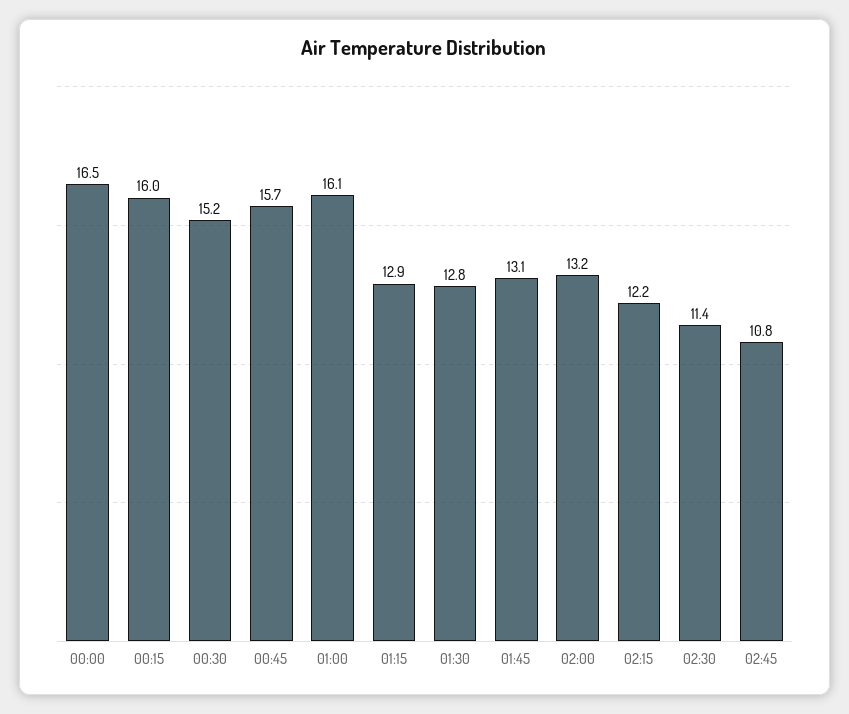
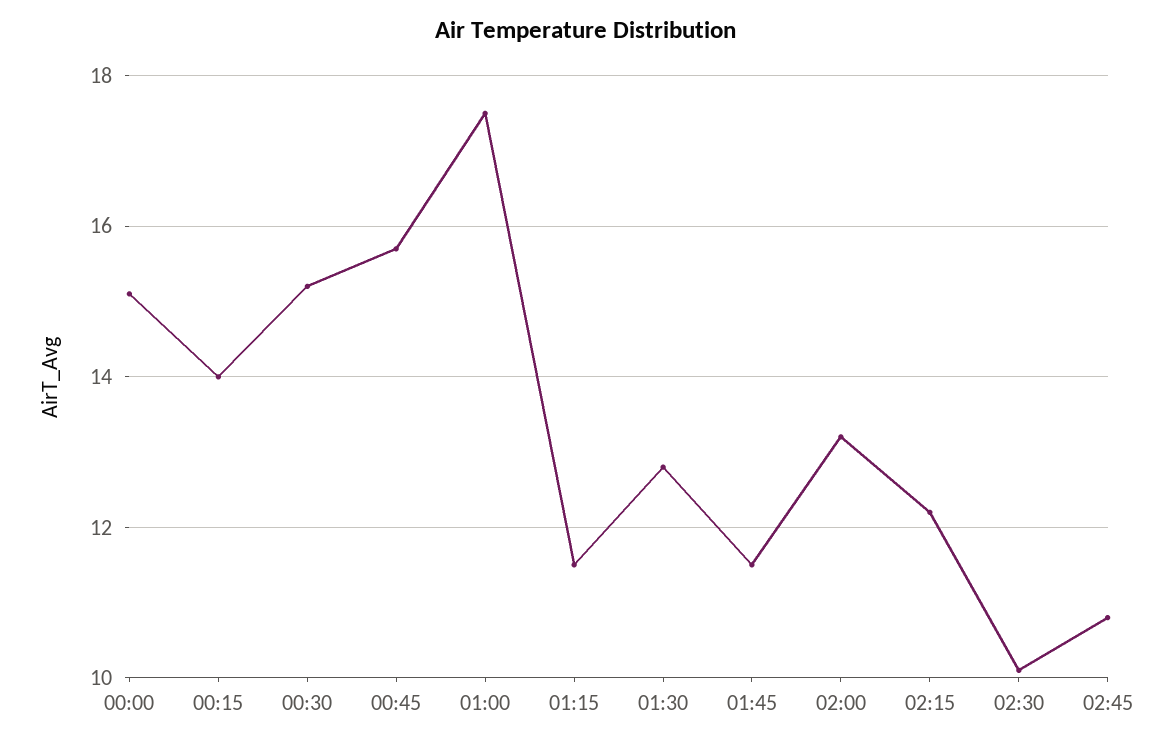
  {
-   "00:00": 16.5,
+   "00:00": 15,
-   "00:15": 16,
+   "00:15": 14,
    "00:30": 15.2,
    "00:45": 15.7,
-   "01:00": 16.1,
+   "01:00": 17.5,
-   "01:15": 12.9,
+   "01:15": 11.5,
    "01:30": 12.8,
-   "01:45": 13.1,
+   "01:45": 11.5,
    "02:00": 13.2,
    "02:15": 12.2,
-   "02:30": 11.4,
+   "02:30": 10,
    "02:45": 10.8
  }

